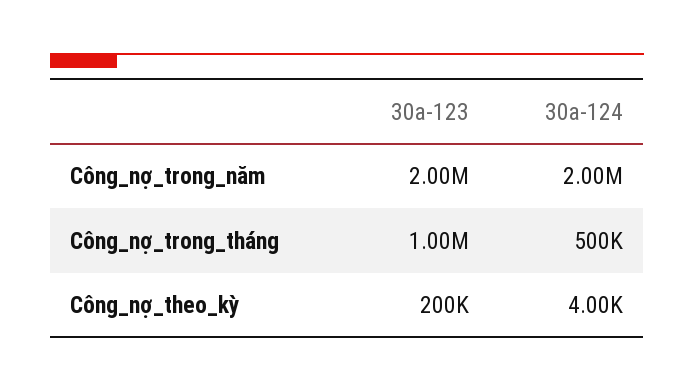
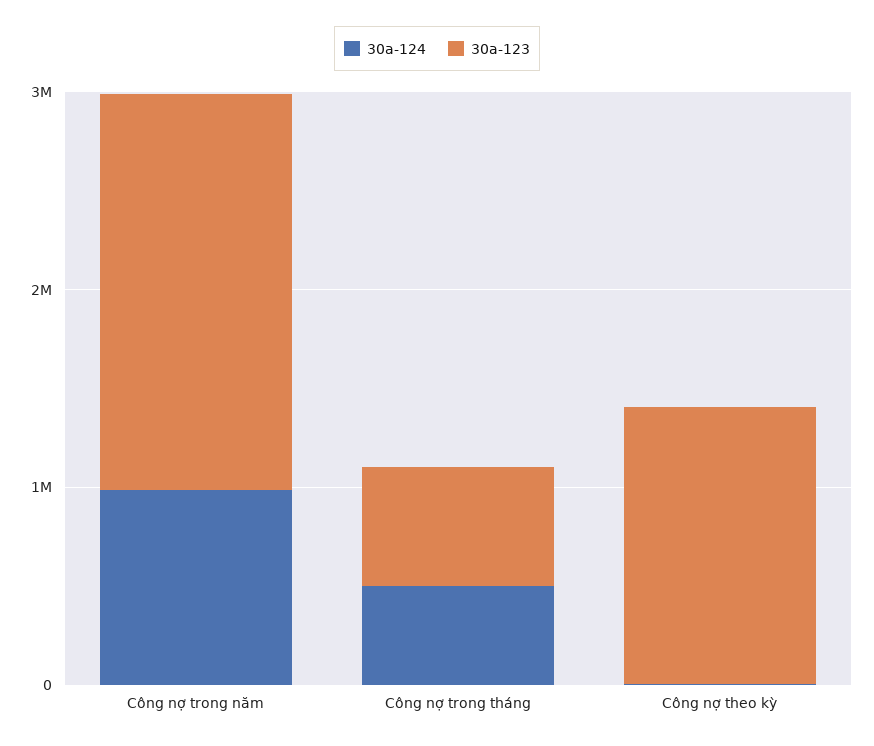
  {
    "30a-123": {
      "Công_nợ_trong_năm": 2000000,
-     "Công_nợ_trong_tháng": 1000000,
+     "Công_nợ_trong_tháng": 600000,
-     "Công_nợ_theo_kỳ": 200000
+     "Công_nợ_theo_kỳ": 1400000
    },
    "30a-124": {
-     "Công_nợ_trong_năm": 2000000,
+     "Công_nợ_trong_năm": 1000000,
      "Công_nợ_trong_tháng": 500000,
      "Công_nợ_theo_kỳ": 4000
    }
  }

